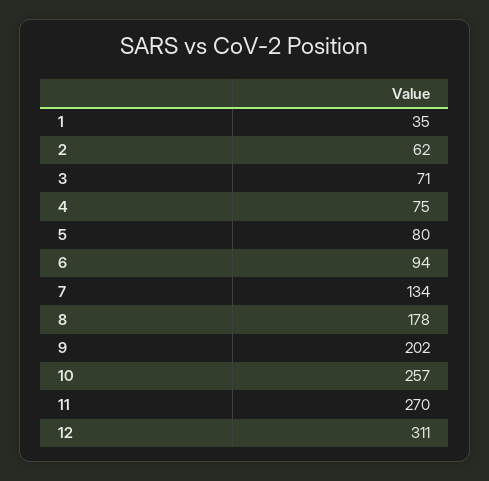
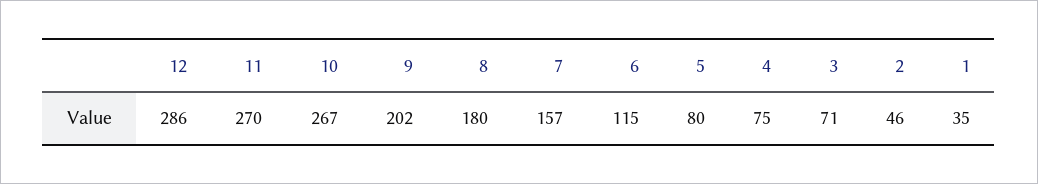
  {
    "1": 35,
-   "2": 62,
+   "2": 46,
    "3": 71,
    "4": 75,
    "5": 80,
-   "6": 94,
+   "6": 115,
-   "7": 134,
+   "7": 157,
-   "8": 178,
+   "8": 180,
    "9": 202,
-   "10": 257,
+   "10": 267,
    "11": 270,
-   "12": 311
+   "12": 286
  }

